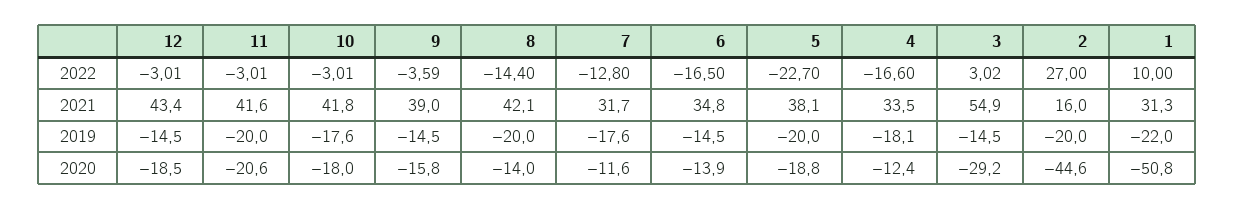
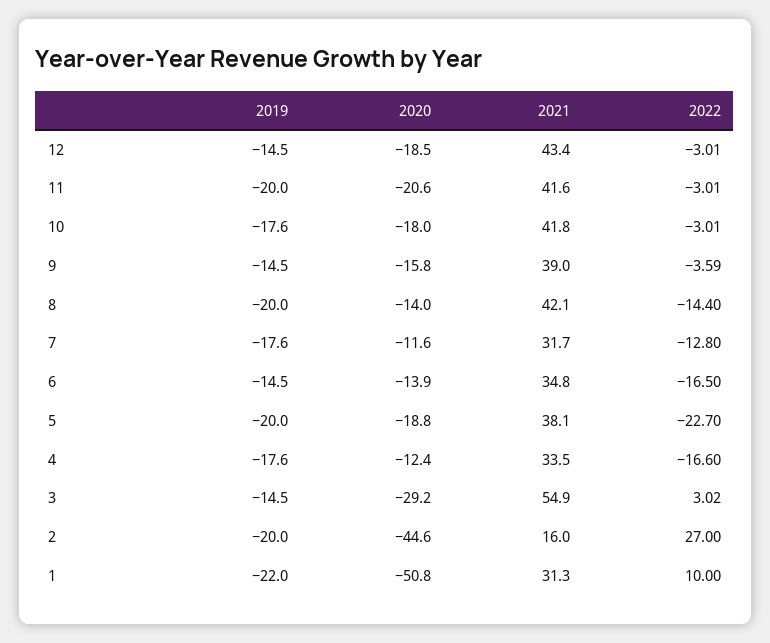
  {
    "12": {
      "2022": -3.01,
      "2021": 43.4,
      "2019": -14.5,
      "2020": -18.5
    },
    "11": {
      "2022": -3.01,
      "2021": 41.6,
      "2019": -20,
      "2020": -20.6
    },
    "10": {
      "2022": -3.01,
      "2021": 41.8,
      "2019": -17.6,
      "2020": -18
    },
    "9": {
      "2022": -3.59,
      "2021": 39,
      "2019": -14.5,
      "2020": -15.8
    },
    "8": {
      "2022": -14.4,
      "2021": 42.1,
      "2019": -20,
      "2020": -14
    },
    "7": {
      "2022": -12.8,
      "2021": 31.7,
      "2019": -17.6,
      "2020": -11.6
    },
    "6": {
      "2022": -16.5,
      "2021": 34.8,
      "2019": -14.5,
      "2020": -13.9
    },
    "5": {
      "2022": -22.7,
      "2021": 38.1,
      "2019": -20,
      "2020": -18.8
    },
    "4": {
      "2022": -16.6,
      "2021": 33.5,
-     "2019": -18.1,
+     "2019": -17.6,
      "2020": -12.4
    },
    "3": {
      "2022": 3.02,
      "2021": 54.9,
      "2019": -14.5,
      "2020": -29.2
    },
    "2": {
      "2022": 27,
      "2021": 16,
      "2019": -20,
      "2020": -44.6
    },
    "1": {
      "2022": 10,
      "2021": 31.3,
      "2019": -22,
      "2020": -50.8
    }
  }

